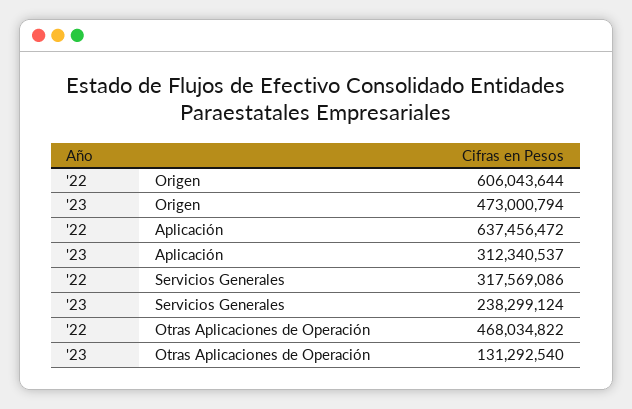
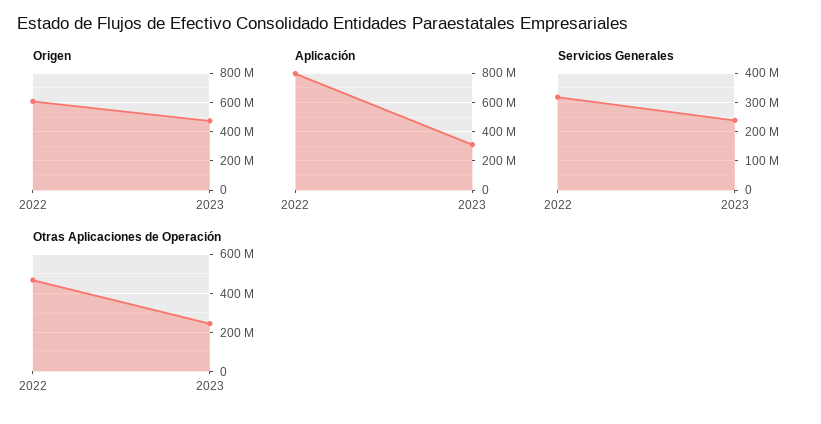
  {
    "Origen": {
      "'22": 606043644,
      "'23": 473000794
    },
    "Aplicación": {
-     "'22": 637456472,
+     "'22": 800000000,
      "'23": 312340537
    },
    "Servicios Generales": {
      "'22": 317569086,
      "'23": 238299124
    },
    "Otras Aplicaciones de Operación": {
      "'22": 468034822,
-     "'23": 131292540
+     "'23": 250000000
    }
  }

